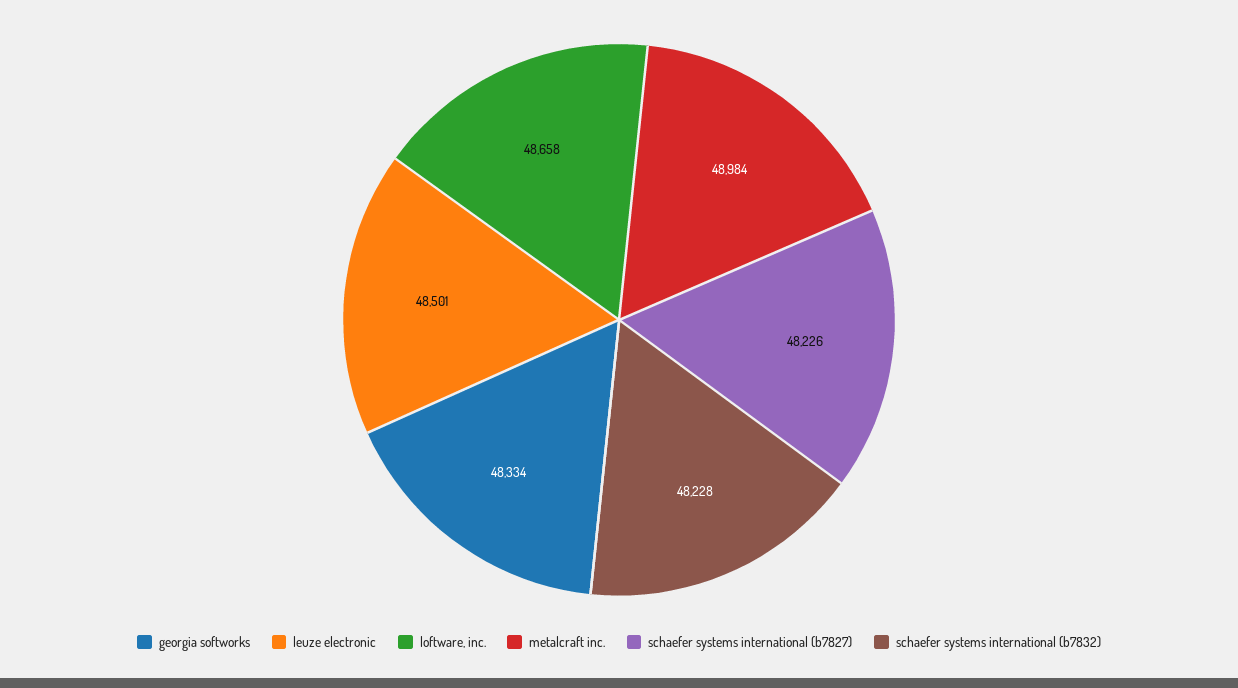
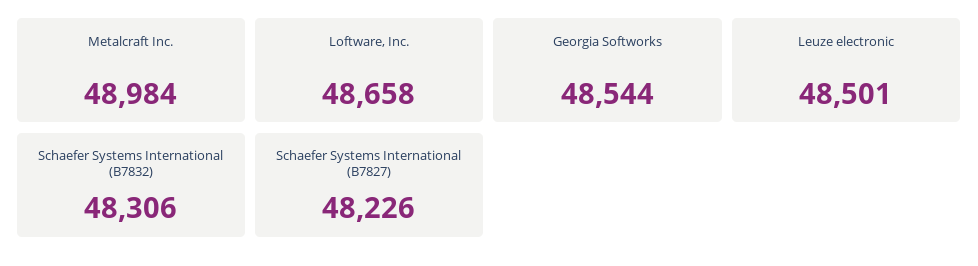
  {
-   "georgia softworks": 48334,
+   "georgia softworks": 48544,
    "leuze electronic": 48501,
    "loftware, inc.": 48658,
    "metalcraft inc.": 48984,
    "schaefer systems international (b7827)": 48226,
-   "schaefer systems international (b7832)": 48228
+   "schaefer systems international (b7832)": 48306
  }

